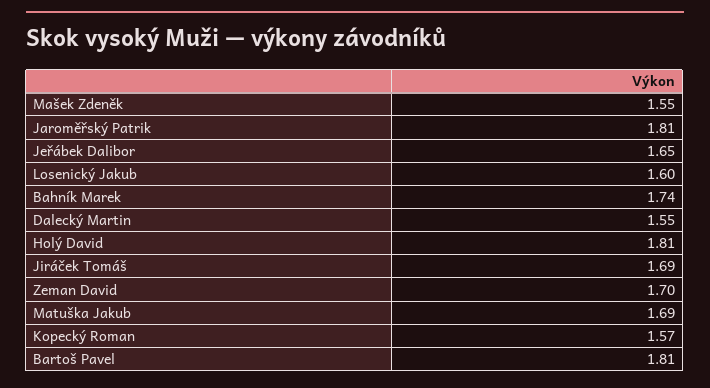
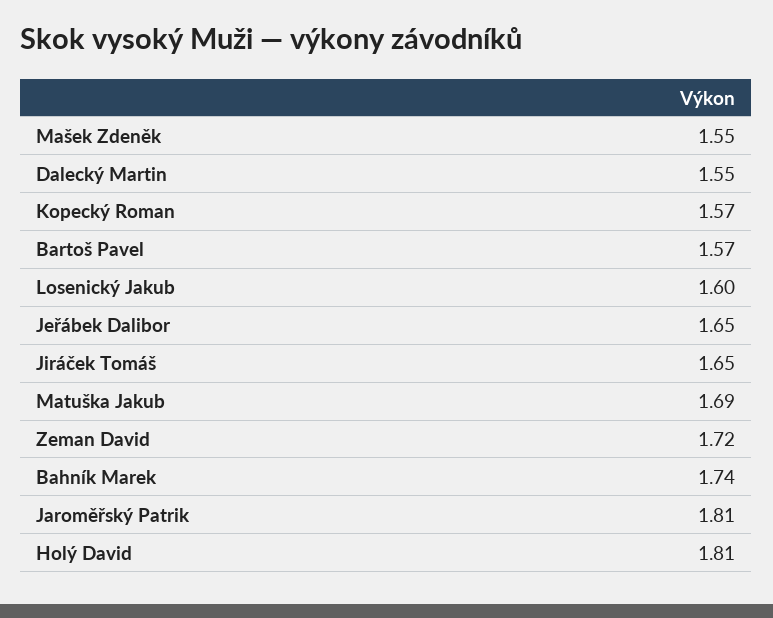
  {
    "Mašek Zdeněk": 1.55,
    "Jaroměřský Patrik": 1.81,
    "Jeřábek Dalibor": 1.65,
    "Losenický Jakub": 1.6,
    "Bahník Marek": 1.74,
    "Dalecký Martin": 1.55,
    "Holý David": 1.81,
-   "Jiráček Tomáš": 1.69,
+   "Jiráček Tomáš": 1.65,
-   "Zeman David": 1.7,
+   "Zeman David": 1.72,
    "Matuška Jakub": 1.69,
    "Kopecký Roman": 1.57,
-   "Bartoš Pavel": 1.81
+   "Bartoš Pavel": 1.57
  }

